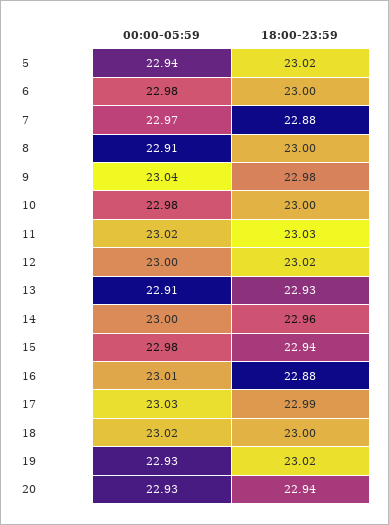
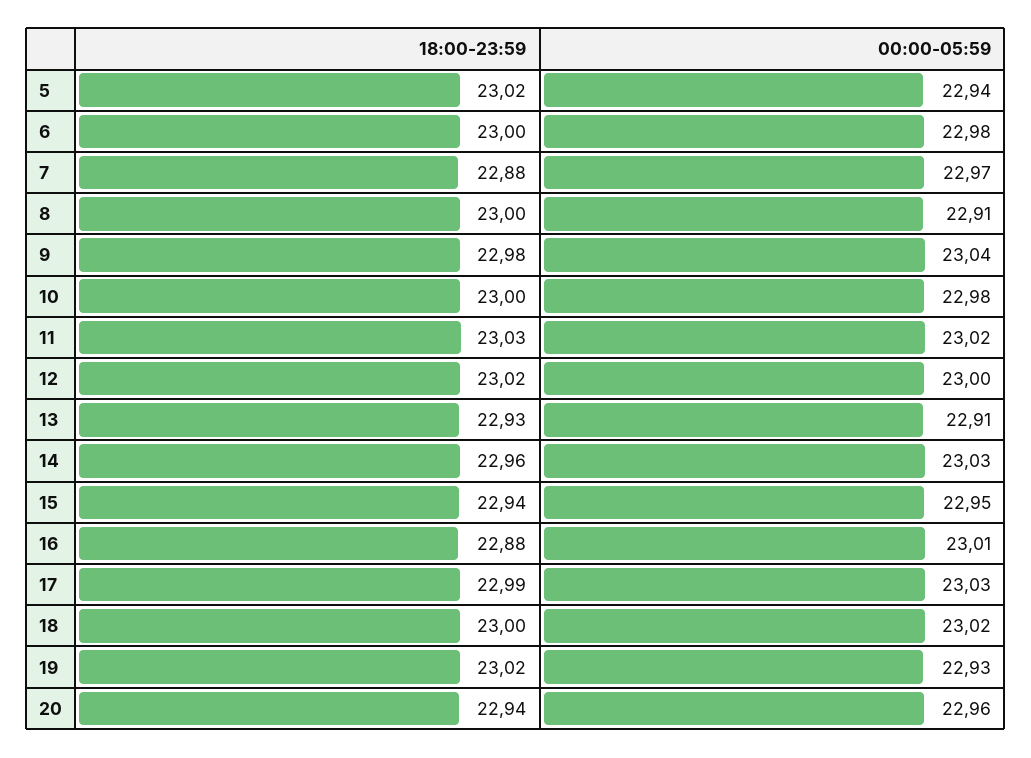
  {
    "00:00-05:59": {
      "5": 22.94,
      "6": 22.98,
      "7": 22.97,
      "8": 22.91,
      "9": 23.04,
      "10": 22.98,
      "11": 23.02,
      "12": 23,
      "13": 22.91,
-     "14": 23,
+     "14": 23.03,
-     "15": 22.98,
+     "15": 22.95,
      "16": 23.01,
      "17": 23.03,
      "18": 23.02,
      "19": 22.93,
-     "20": 22.93
+     "20": 22.96
    },
    "18:00-23:59": {
      "5": 23.02,
      "6": 23,
      "7": 22.88,
      "8": 23,
      "9": 22.98,
      "10": 23,
      "11": 23.03,
      "12": 23.02,
      "13": 22.93,
      "14": 22.96,
      "15": 22.94,
      "16": 22.88,
      "17": 22.99,
      "18": 23,
      "19": 23.02,
      "20": 22.94
    }
  }

